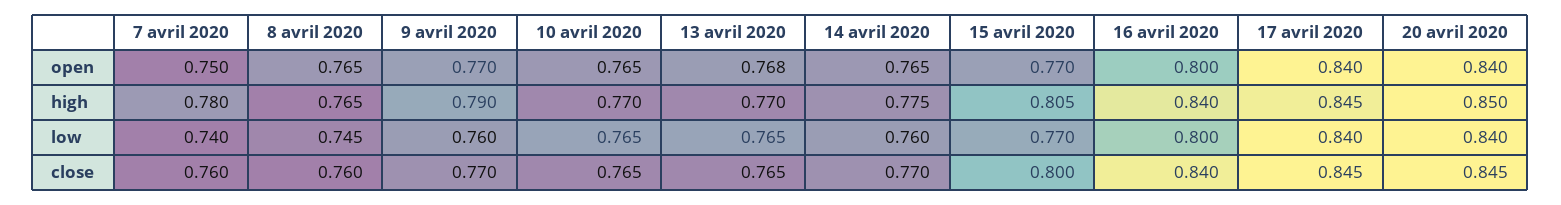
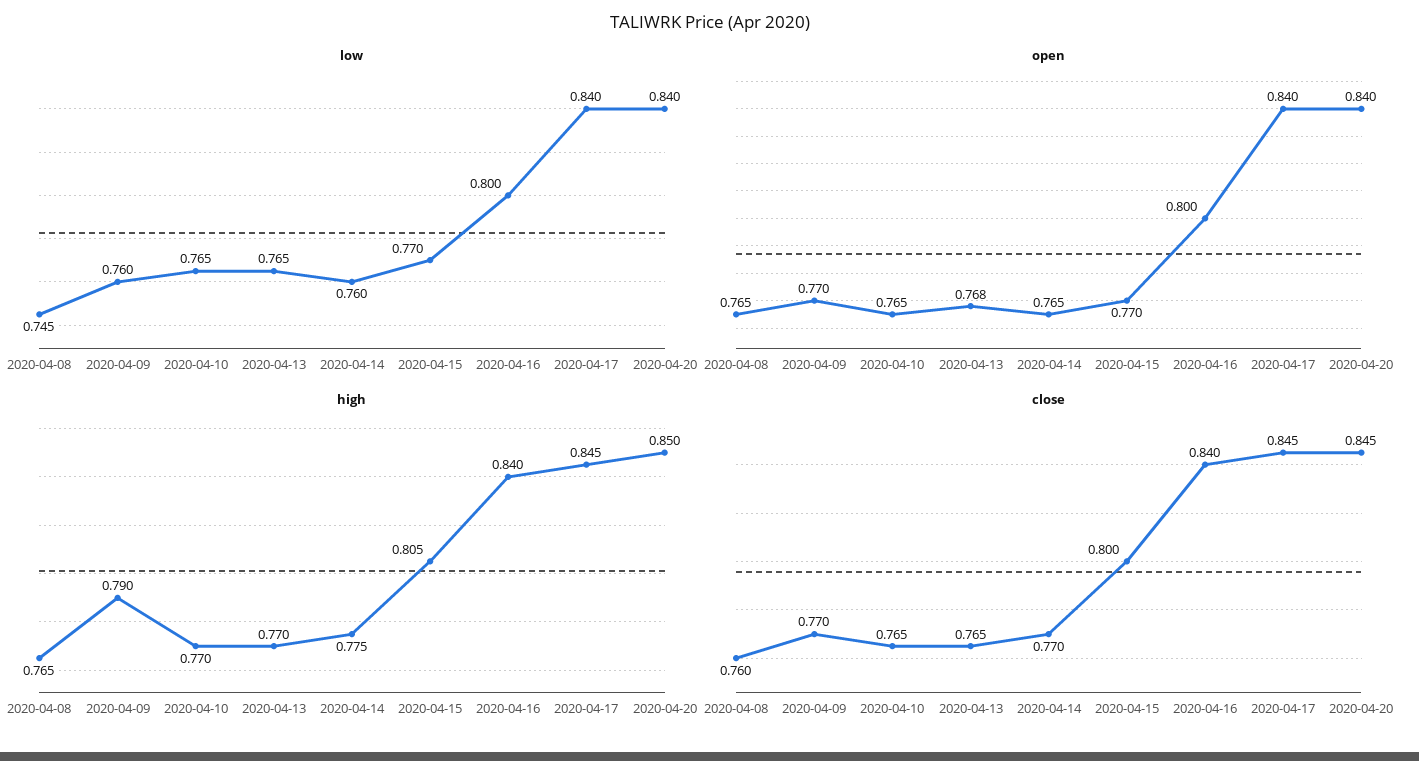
  {
    "open": {
-     "7 avril 2020": 0.75,
      "8 avril 2020": 0.765,
      "9 avril 2020": 0.77,
      "10 avril 2020": 0.765,
      "13 avril 2020": 0.768,
      "14 avril 2020": 0.765,
      "15 avril 2020": 0.77,
      "16 avril 2020": 0.8,
      "17 avril 2020": 0.84,
      "20 avril 2020": 0.84
    },
    "high": {
-     "7 avril 2020": 0.78,
      "8 avril 2020": 0.765,
      "9 avril 2020": 0.79,
      "10 avril 2020": 0.77,
      "13 avril 2020": 0.77,
      "14 avril 2020": 0.775,
      "15 avril 2020": 0.805,
      "16 avril 2020": 0.84,
      "17 avril 2020": 0.845,
      "20 avril 2020": 0.85
    },
    "low": {
-     "7 avril 2020": 0.74,
      "8 avril 2020": 0.745,
      "9 avril 2020": 0.76,
      "10 avril 2020": 0.765,
      "13 avril 2020": 0.765,
      "14 avril 2020": 0.76,
      "15 avril 2020": 0.77,
      "16 avril 2020": 0.8,
      "17 avril 2020": 0.84,
      "20 avril 2020": 0.84
    },
    "close": {
-     "7 avril 2020": 0.76,
      "8 avril 2020": 0.76,
      "9 avril 2020": 0.77,
      "10 avril 2020": 0.765,
      "13 avril 2020": 0.765,
      "14 avril 2020": 0.77,
      "15 avril 2020": 0.8,
      "16 avril 2020": 0.84,
      "17 avril 2020": 0.845,
      "20 avril 2020": 0.845
    }
  }

